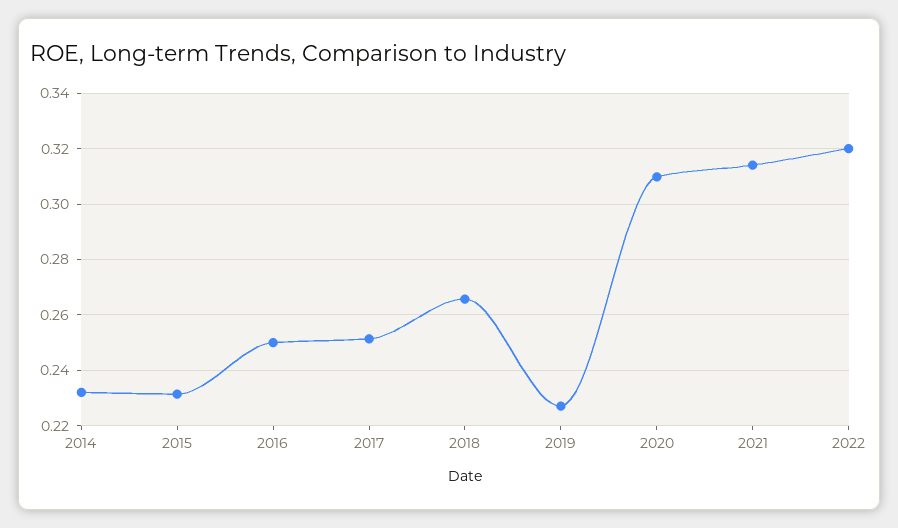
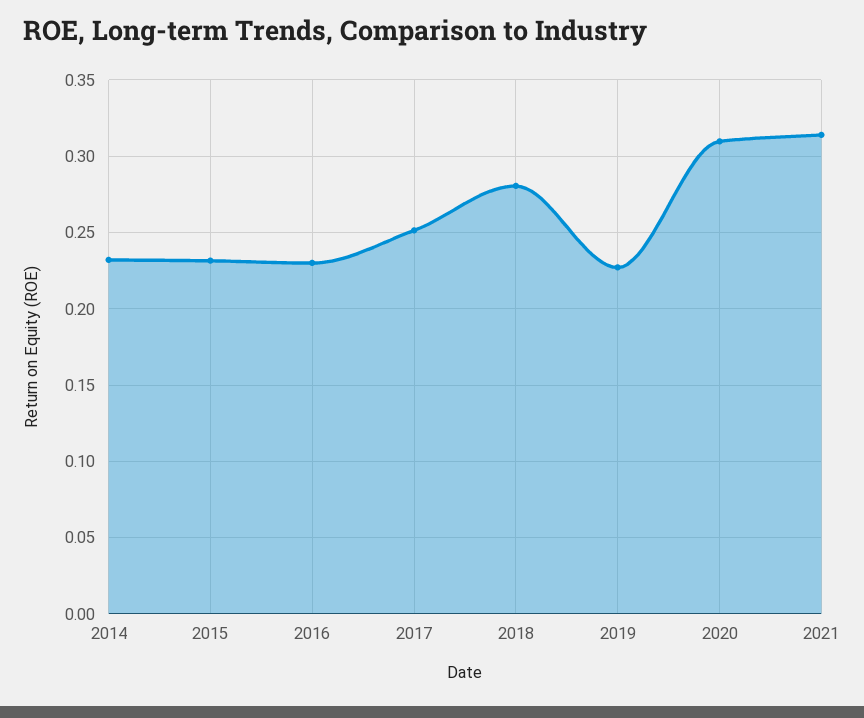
  {
    "2014": 0.2325,
    "2015": 0.2325,
-   "2016": 0.25,
+   "2016": 0.23,
    "2017": 0.2525,
-   "2018": 0.265,
+   "2018": 0.28,
    "2019": 0.2275,
    "2020": 0.31,
-   "2021": 0.315,
+   "2021": 0.315
-   "2022": 0.32
  }

